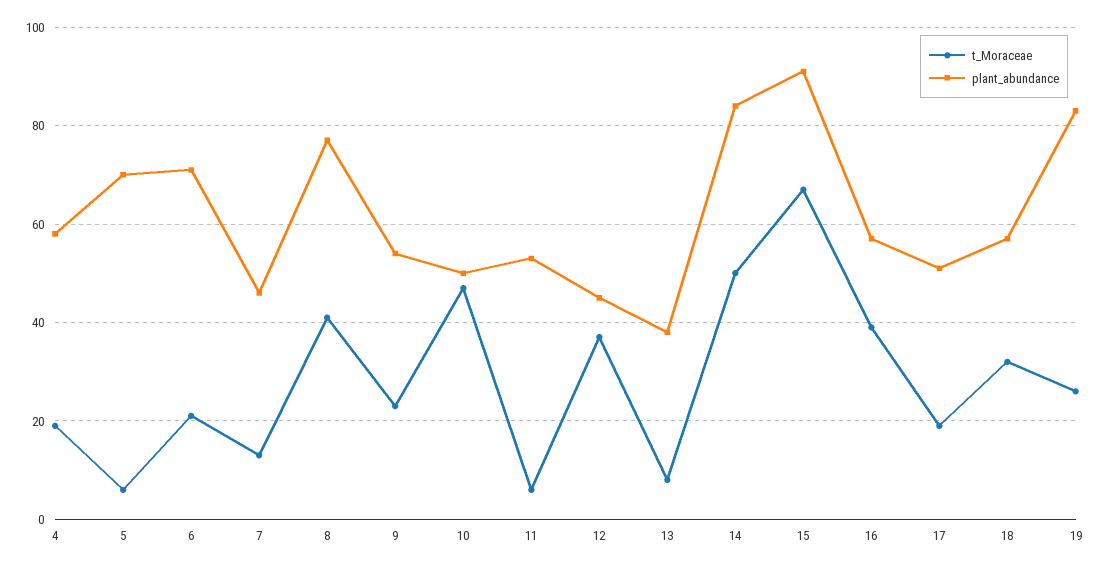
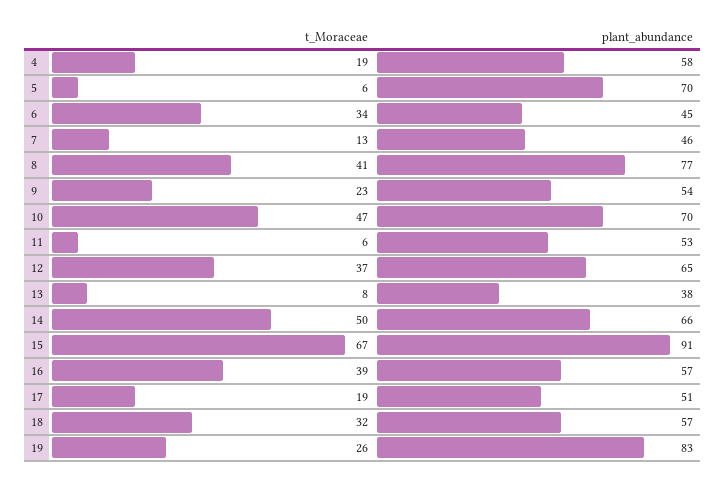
  {
    "t_Moraceae": {
      "4": 19,
      "5": 6,
-     "6": 20,
+     "6": 34,
      "7": 13,
      "8": 41,
      "9": 23,
      "10": 47,
      "11": 6,
      "12": 37,
      "13": 8,
      "14": 50,
      "15": 67,
      "16": 39,
      "17": 19,
      "18": 32,
      "19": 26
    },
    "plant_abundance": {
      "4": 58,
      "5": 70,
-     "6": 70,
+     "6": 45,
      "7": 46,
      "8": 77,
      "9": 54,
-     "10": 50,
+     "10": 70,
      "11": 53,
-     "12": 45,
+     "12": 65,
      "13": 38,
-     "14": 85,
+     "14": 66,
      "15": 91,
      "16": 57,
      "17": 51,
      "18": 57,
      "19": 83
    }
  }

